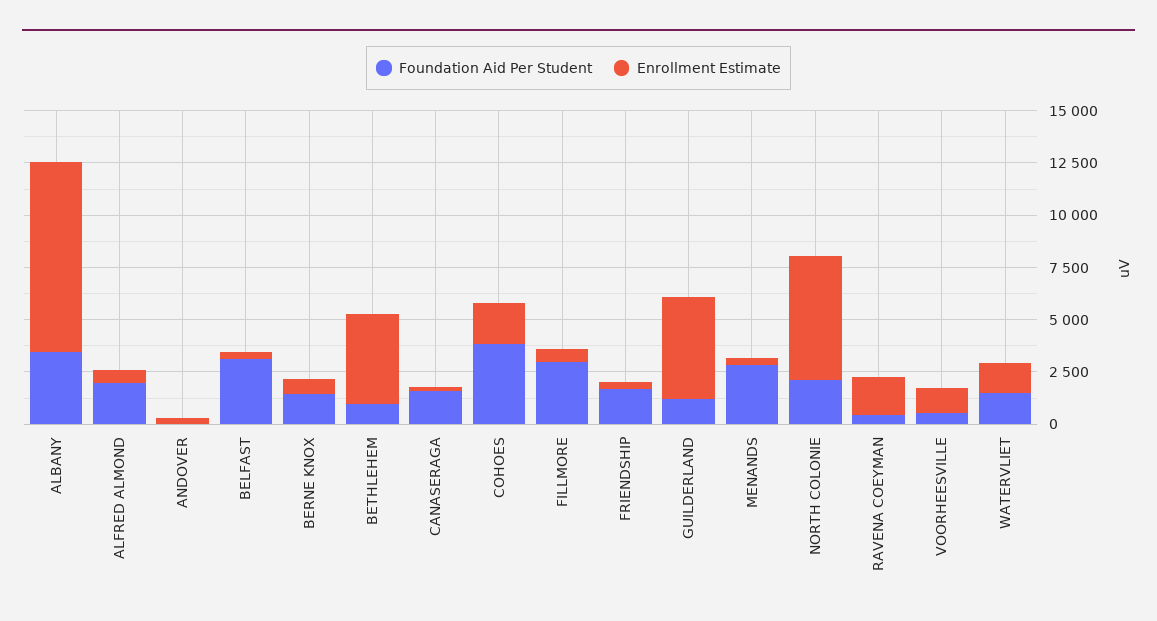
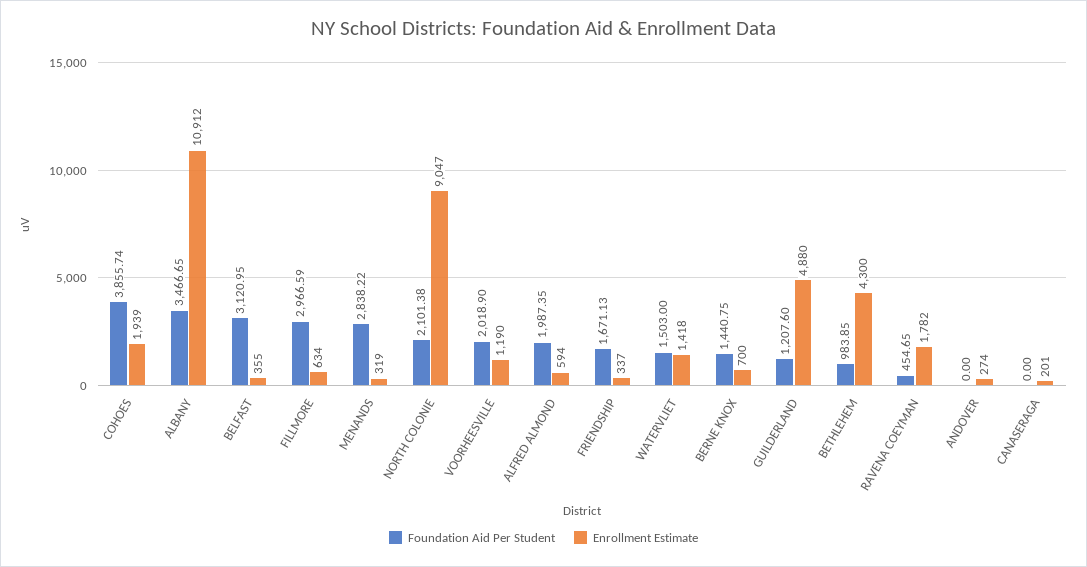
  {
    "Foundation Aid Per Student": {
      "ALBANY": 3466.65,
      "ALFRED ALMOND": 1987.35,
      "ANDOVER": 0,
      "BELFAST": 3120.95,
      "BERNE KNOX": 1440.75,
      "BETHLEHEM": 983.85,
-     "CANASERAGA": 1500,
+     "CANASERAGA": 0,
      "COHOES": 3855.74,
      "FILLMORE": 2966.59,
      "FRIENDSHIP": 1671.13,
      "GUILDERLAND": 1207.6,
      "MENANDS": 2838.22,
      "NORTH COLONIE": 2101.38,
      "RAVENA COEYMAN": 454.65,
-     "VOORHEESVILLE": 500,
+     "VOORHEESVILLE": 2018.9,
      "WATERVLIET": 1503
    },
    "Enrollment Estimate": {
-     "ALBANY": 9000,
+     "ALBANY": 10912,
      "ALFRED ALMOND": 594,
      "ANDOVER": 274,
      "BELFAST": 355,
      "BERNE KNOX": 700,
      "BETHLEHEM": 4300,
      "CANASERAGA": 201,
      "COHOES": 1939,
      "FILLMORE": 634,
      "FRIENDSHIP": 337,
      "GUILDERLAND": 4880,
      "MENANDS": 319,
-     "NORTH COLONIE": 6000,
+     "NORTH COLONIE": 9047,
      "RAVENA COEYMAN": 1782,
      "VOORHEESVILLE": 1190,
      "WATERVLIET": 1418
    }
  }

